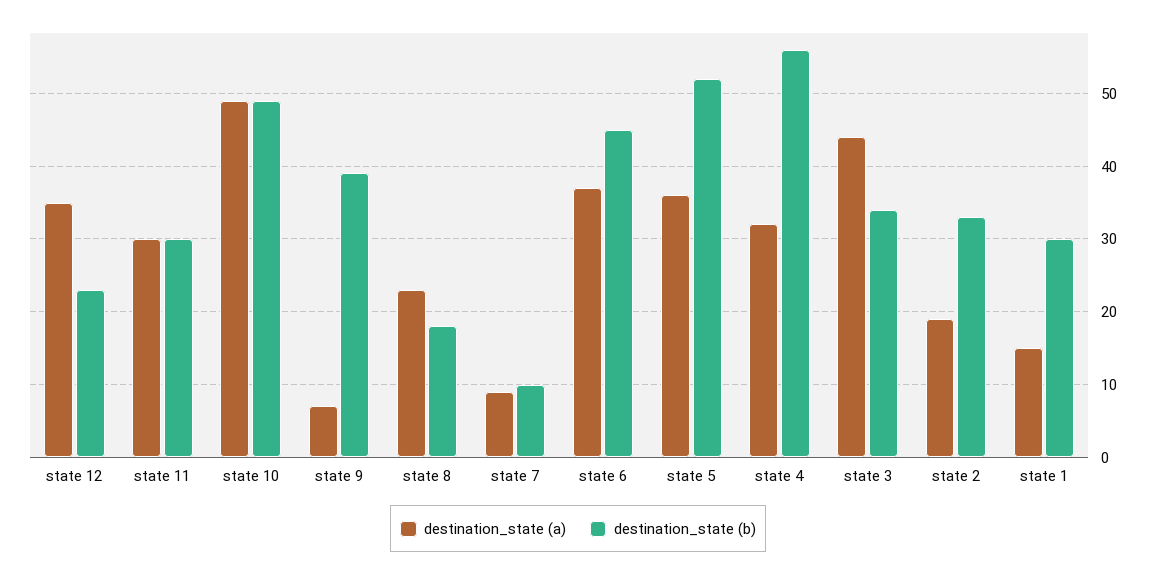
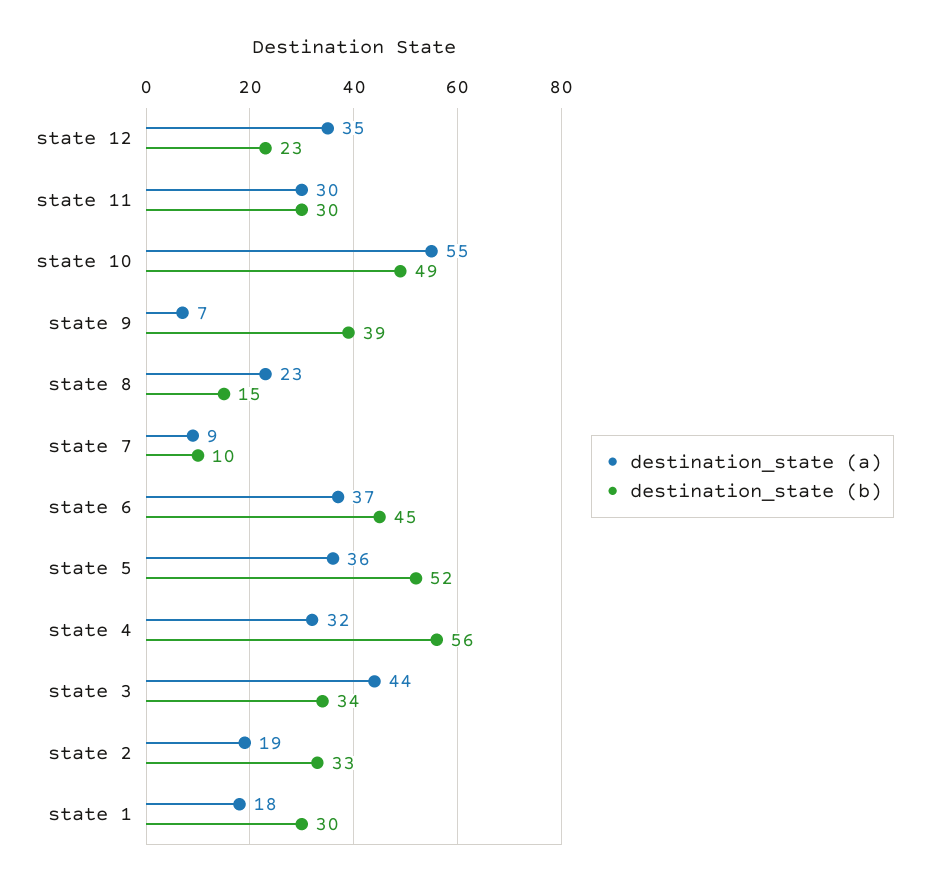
  {
    "destination_state (a)": {
      "state 12": 35,
      "state 11": 30,
-     "state 10": 49,
+     "state 10": 55,
      "state 9": 7,
      "state 8": 23,
      "state 7": 9,
      "state 6": 37,
      "state 5": 36,
      "state 4": 32,
      "state 3": 44,
      "state 2": 19,
-     "state 1": 15
+     "state 1": 18
    },
    "destination_state (b)": {
      "state 12": 23,
      "state 11": 30,
      "state 10": 49,
      "state 9": 39,
-     "state 8": 18,
+     "state 8": 15,
      "state 7": 10,
      "state 6": 45,
      "state 5": 52,
      "state 4": 56,
      "state 3": 34,
      "state 2": 33,
      "state 1": 30
    }
  }

